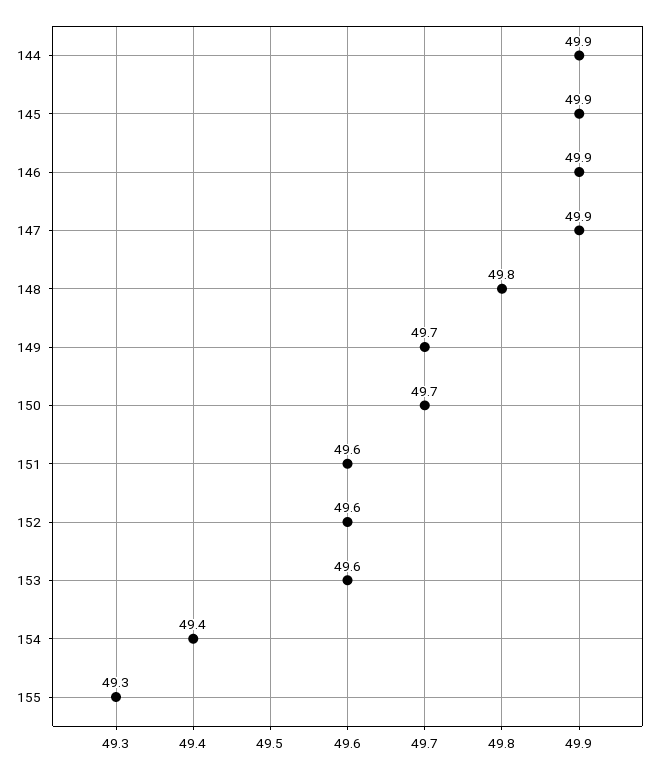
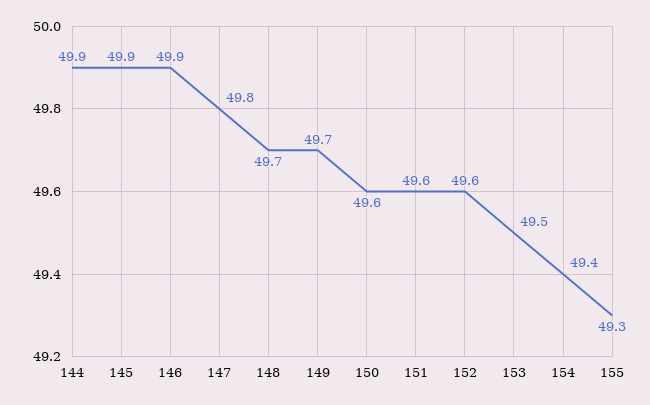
  {
    "144": 49.9,
    "145": 49.9,
    "146": 49.9,
-   "147": 49.9,
+   "147": 49.8,
-   "148": 49.8,
+   "148": 49.7,
    "149": 49.7,
-   "150": 49.7,
+   "150": 49.6,
    "151": 49.6,
    "152": 49.6,
-   "153": 49.6,
+   "153": 49.5,
    "154": 49.4,
    "155": 49.3
  }

